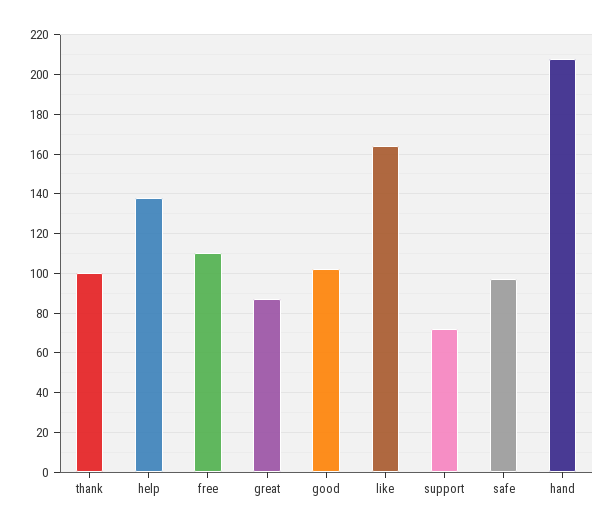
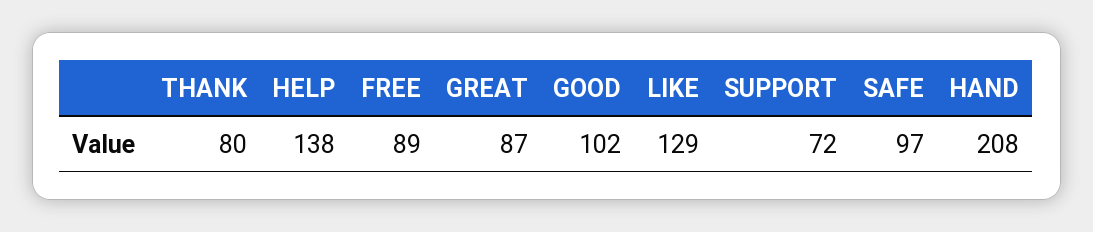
  {
-   "thank": 100,
+   "thank": 80,
    "help": 138,
-   "free": 110,
+   "free": 89,
    "great": 87,
    "good": 102,
-   "like": 165,
+   "like": 129,
    "support": 72,
    "safe": 97,
    "hand": 208
  }

